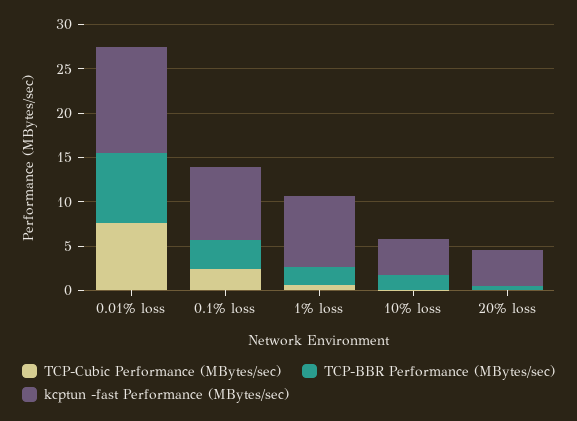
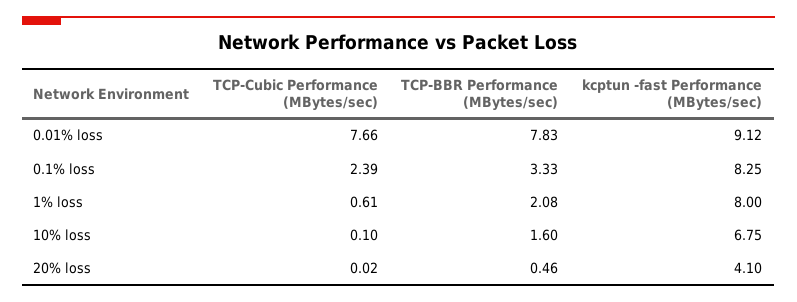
  {
    "TCP-Cubic Performance (MBytes/sec)": {
      "0.01% loss": 7.66,
      "0.1% loss": 2.39,
      "1% loss": 0.61,
      "10% loss": 0.1,
      "20% loss": 0.02
    },
    "TCP-BBR Performance (MBytes/sec)": {
      "0.01% loss": 7.83,
      "0.1% loss": 3.33,
      "1% loss": 2.08,
      "10% loss": 1.6,
      "20% loss": 0.46
    },
    "kcptun -fast Performance (MBytes/sec)": {
-     "0.01% loss": 12,
+     "0.01% loss": 9.12,
      "0.1% loss": 8.25,
      "1% loss": 8,
-     "10% loss": 4,
+     "10% loss": 6.75,
      "20% loss": 4.1
    }
  }

